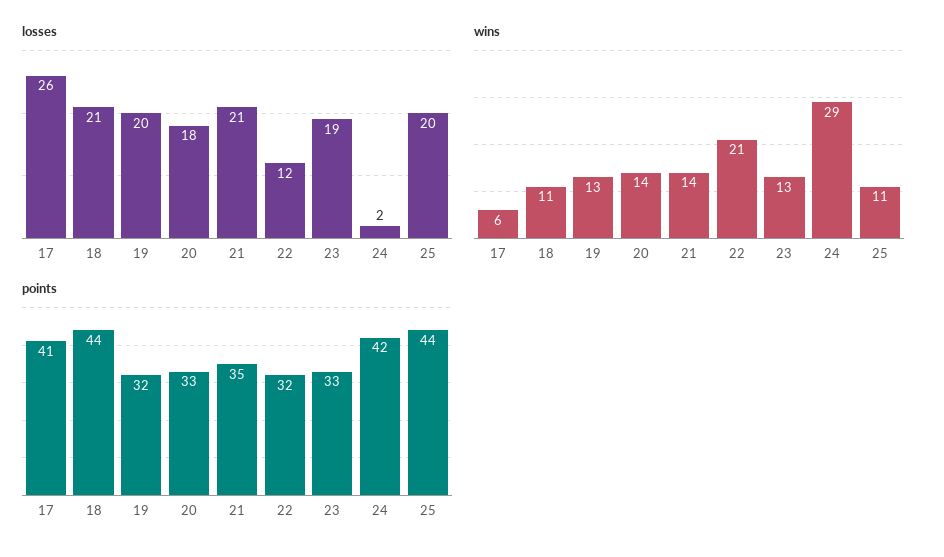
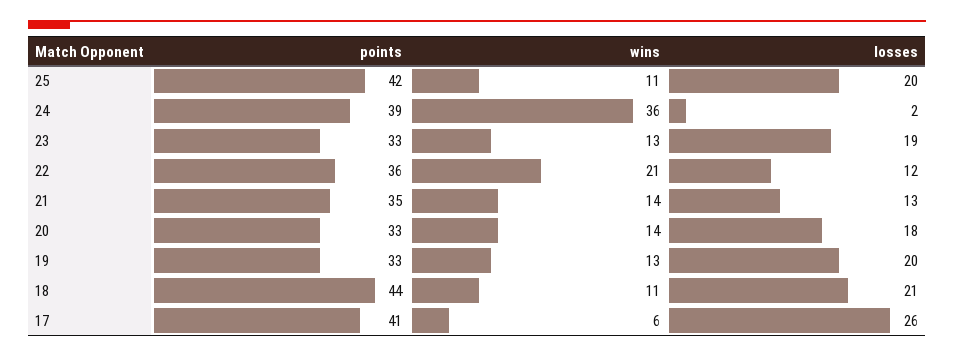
  {
    "losses": {
      "17": 26,
      "18": 21,
      "19": 20,
      "20": 18,
-     "21": 21,
+     "21": 13,
      "22": 12,
      "23": 19,
      "24": 2,
      "25": 20
    },
    "wins": {
      "17": 6,
      "18": 11,
      "19": 13,
      "20": 14,
      "21": 14,
      "22": 21,
      "23": 13,
-     "24": 29,
+     "24": 36,
      "25": 11
    },
    "points": {
      "17": 41,
      "18": 44,
-     "19": 32,
+     "19": 33,
      "20": 33,
      "21": 35,
-     "22": 32,
+     "22": 36,
      "23": 33,
-     "24": 42,
+     "24": 39,
-     "25": 44
+     "25": 42
    }
  }

